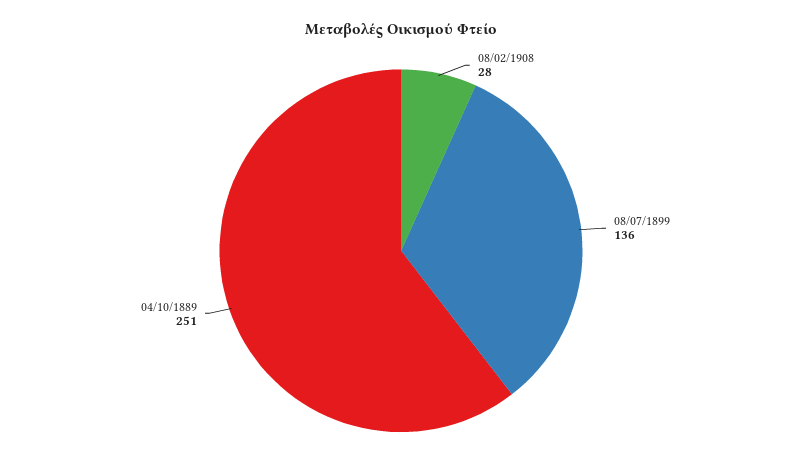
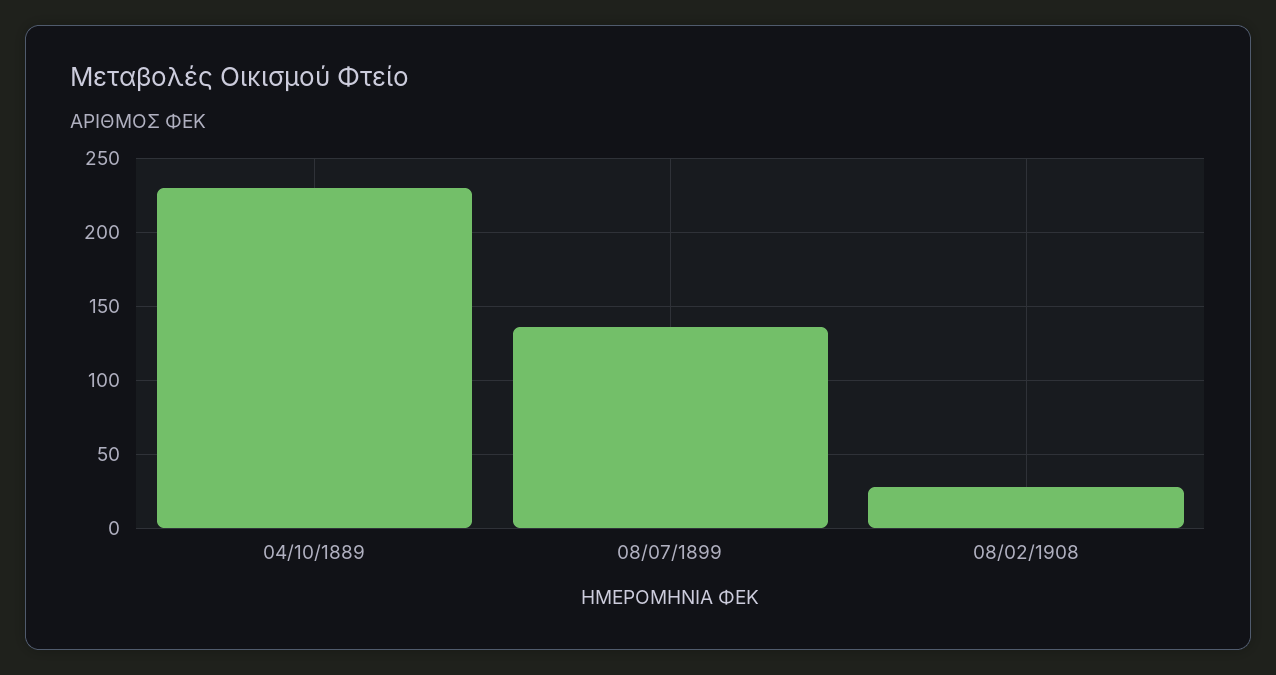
  {
    "08/02/1908": 28,
    "08/07/1899": 136,
-   "04/10/1889": 251
+   "04/10/1889": 230
  }

